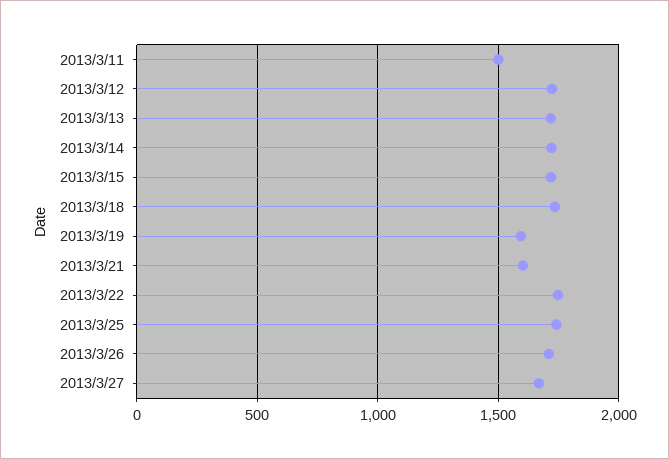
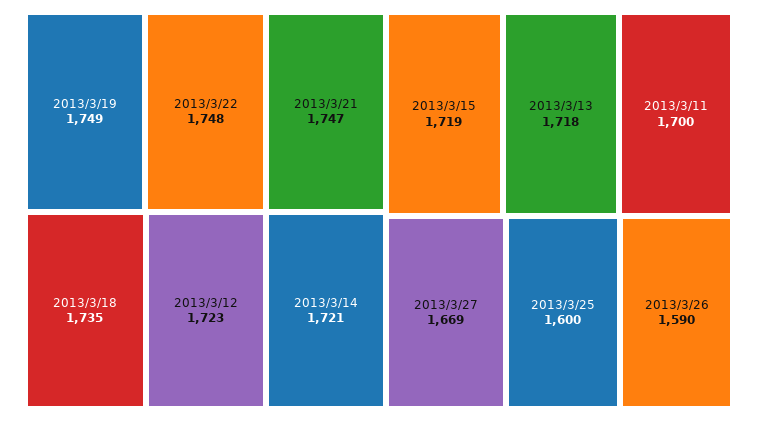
  {
-   "2013/3/11": 1500,
+   "2013/3/11": 1700,
    "2013/3/12": 1723,
    "2013/3/13": 1718,
    "2013/3/14": 1721,
    "2013/3/15": 1719,
    "2013/3/18": 1735,
-   "2013/3/19": 1600,
+   "2013/3/19": 1749,
-   "2013/3/21": 1600,
+   "2013/3/21": 1747,
    "2013/3/22": 1748,
-   "2013/3/25": 1750,
+   "2013/3/25": 1600,
-   "2013/3/26": 1700,
+   "2013/3/26": 1590,
    "2013/3/27": 1669
  }

